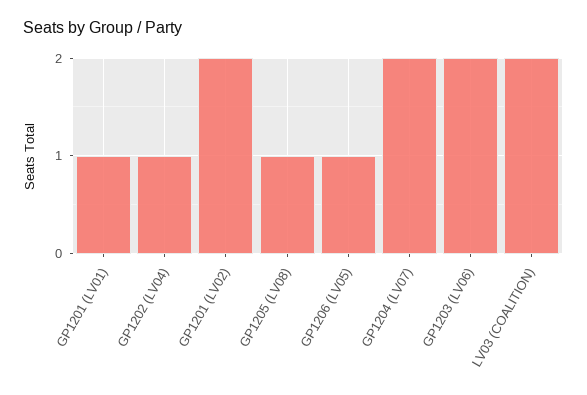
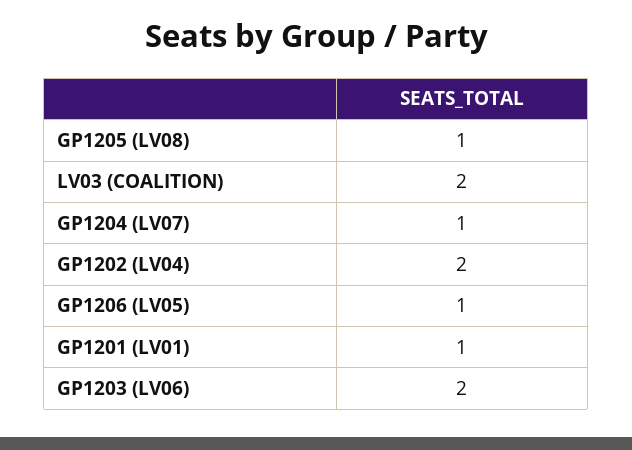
  {
    "GP1201 (LV01)": 1,
-   "GP1202 (LV04)": 1,
+   "GP1202 (LV04)": 2,
-   "GP1201 (LV02)": 2,
    "GP1205 (LV08)": 1,
    "GP1206 (LV05)": 1,
-   "GP1204 (LV07)": 2,
+   "GP1204 (LV07)": 1,
    "GP1203 (LV06)": 2,
    "LV03 (COALITION)": 2
  }

